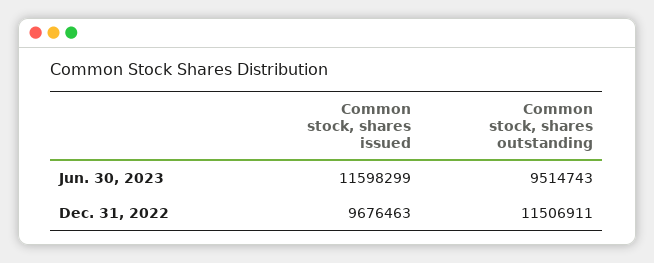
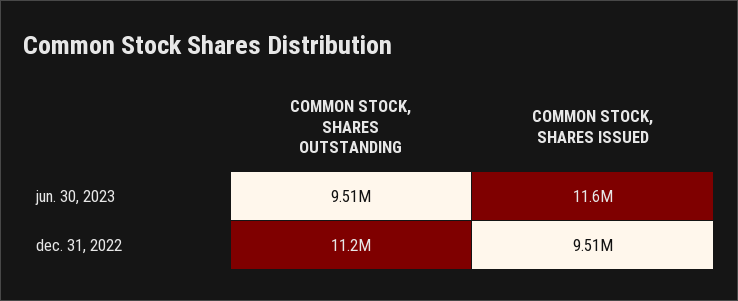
  {
    "Common stock, shares issued": {
      "Jun. 30, 2023": 11598299,
-     "Dec. 31, 2022": 9676463
+     "Dec. 31, 2022": 9510000
    },
    "Common stock, shares outstanding": {
      "Jun. 30, 2023": 9514743,
-     "Dec. 31, 2022": 11506911
+     "Dec. 31, 2022": 11200000
    }
  }

